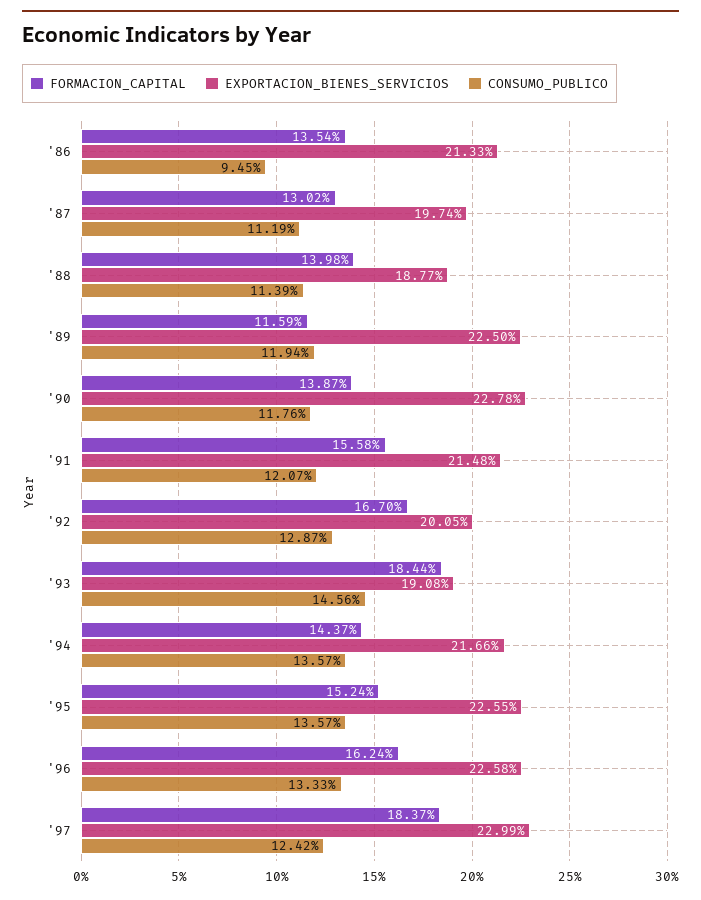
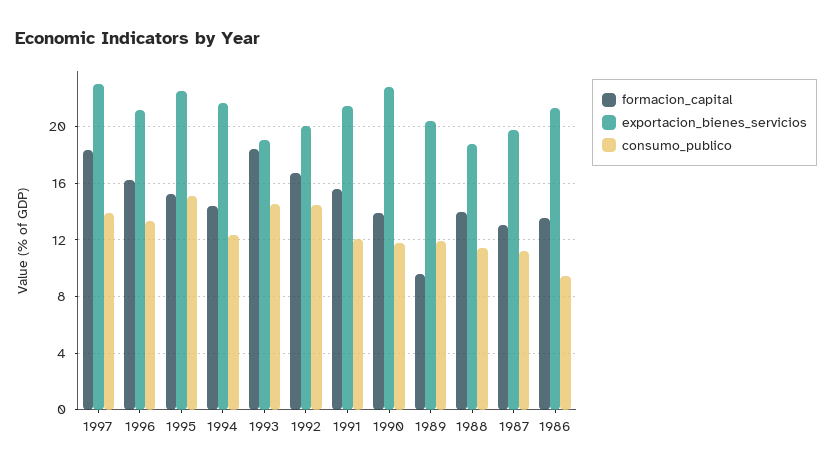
  {
    "FORMACION_CAPITAL": {
      "'86": 13.54,
      "'87": 13.02,
      "'88": 13.98,
-     "'89": 11.59,
+     "'89": 9.5,
      "'90": 13.87,
      "'91": 15.58,
      "'92": 16.7,
      "'93": 18.44,
      "'94": 14.37,
      "'95": 15.24,
      "'96": 16.24,
      "'97": 18.37
    },
    "EXPORTACION_BIENES_SERVICIOS": {
      "'86": 21.33,
      "'87": 19.74,
      "'88": 18.77,
-     "'89": 22.5,
+     "'89": 20.5,
      "'90": 22.78,
      "'91": 21.48,
      "'92": 20.05,
      "'93": 19.08,
      "'94": 21.66,
      "'95": 22.55,
-     "'96": 22.58,
+     "'96": 21,
      "'97": 22.99
    },
    "CONSUMO_PUBLICO": {
      "'86": 9.45,
      "'87": 11.19,
      "'88": 11.39,
      "'89": 11.94,
      "'90": 11.76,
      "'91": 12.07,
-     "'92": 12.87,
+     "'92": 14.5,
      "'93": 14.56,
-     "'94": 13.57,
+     "'94": 12.5,
-     "'95": 13.57,
+     "'95": 15,
      "'96": 13.33,
-     "'97": 12.42
+     "'97": 14
    }
  }

